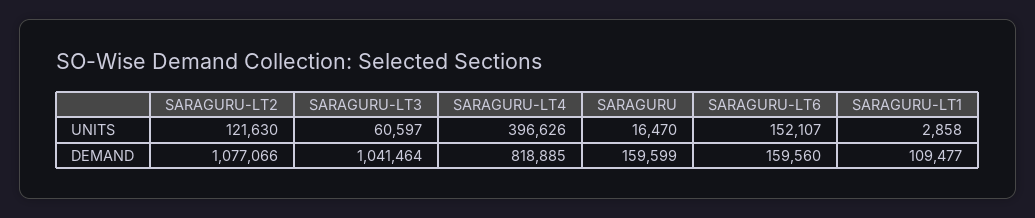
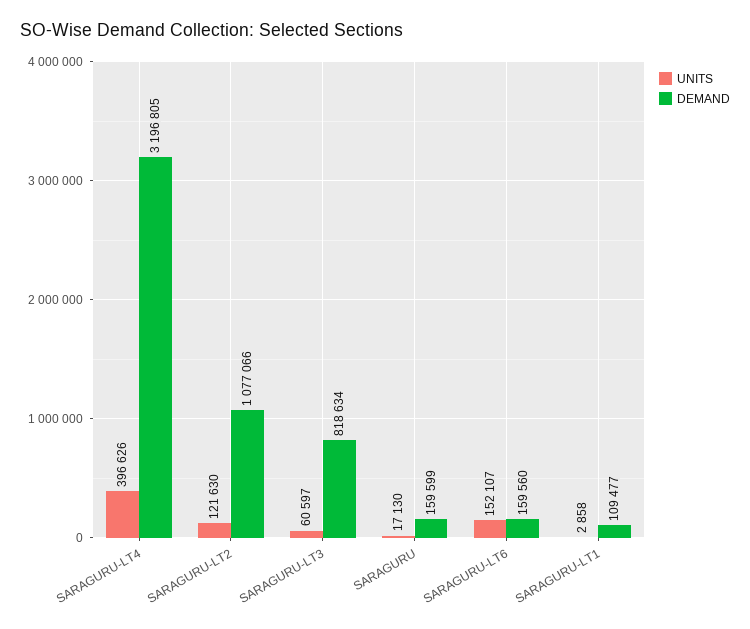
  {
    "UNITS": {
      "SARAGURU-LT2": 121630,
      "SARAGURU-LT3": 60597,
      "SARAGURU-LT4": 396626,
-     "SARAGURU": 16470,
+     "SARAGURU": 17130,
      "SARAGURU-LT6": 152107,
      "SARAGURU-LT1": 2858
    },
    "DEMAND": {
      "SARAGURU-LT2": 1077066,
-     "SARAGURU-LT3": 1041464,
+     "SARAGURU-LT3": 818634,
-     "SARAGURU-LT4": 818885,
+     "SARAGURU-LT4": 3196805,
      "SARAGURU": 159599,
      "SARAGURU-LT6": 159560,
      "SARAGURU-LT1": 109477
    }
  }

